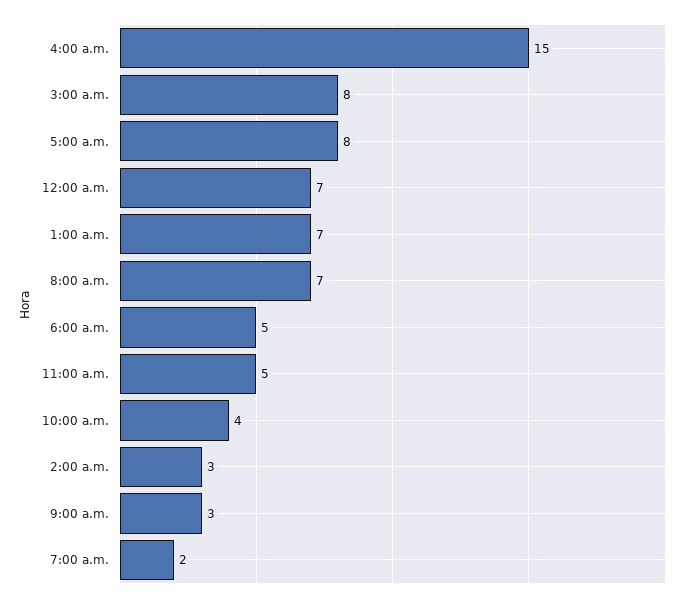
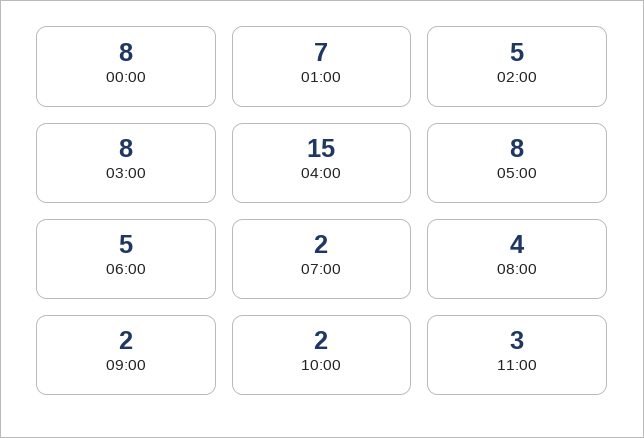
  {
    "4:00 a.m.": 15,
    "3:00 a.m.": 8,
    "5:00 a.m.": 8,
-   "12:00 a.m.": 7,
+   "12:00 a.m.": 8,
    "1:00 a.m.": 7,
-   "8:00 a.m.": 7,
+   "8:00 a.m.": 4,
    "6:00 a.m.": 5,
-   "11:00 a.m.": 5,
+   "11:00 a.m.": 3,
-   "10:00 a.m.": 4,
+   "10:00 a.m.": 2,
-   "2:00 a.m.": 3,
+   "2:00 a.m.": 5,
-   "9:00 a.m.": 3,
+   "9:00 a.m.": 2,
    "7:00 a.m.": 2
  }

